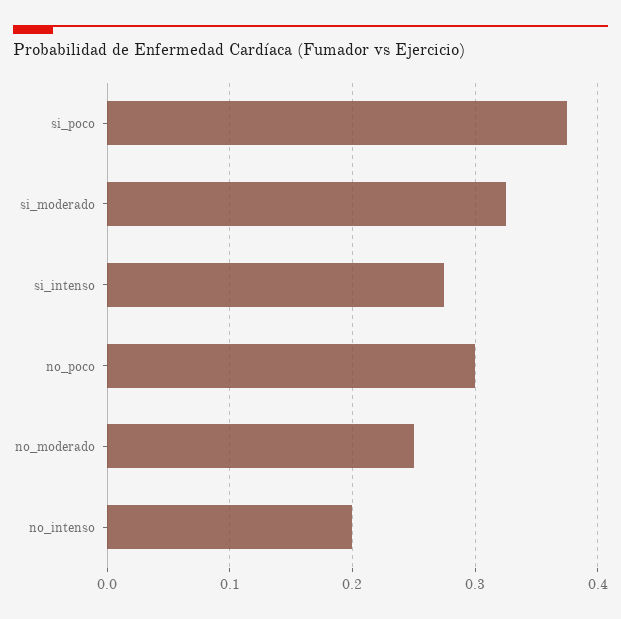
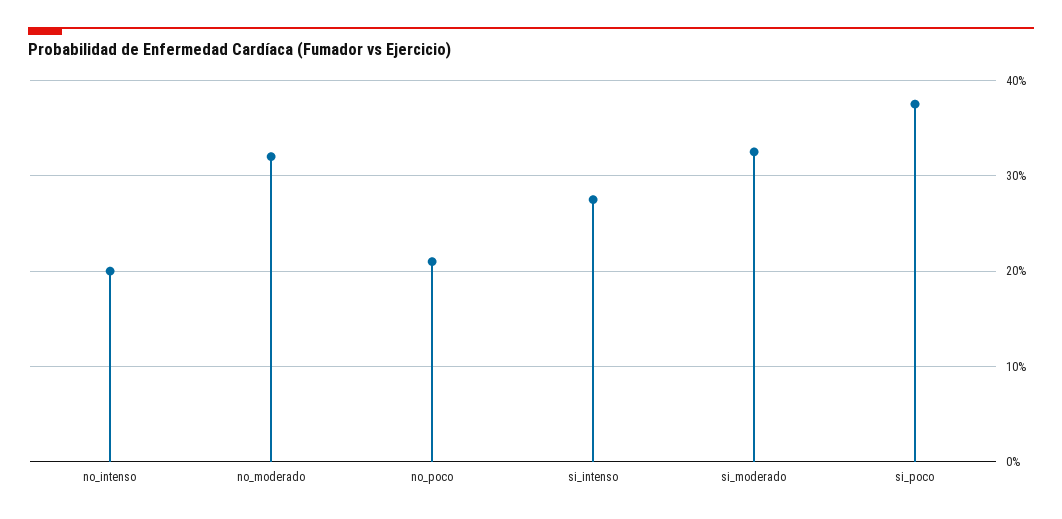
  {
    "si_poco": 0.38,
    "si_moderado": 0.33,
    "si_intenso": 0.28,
-   "no_poco": 0.3,
+   "no_poco": 0.21,
-   "no_moderado": 0.25,
+   "no_moderado": 0.32,
    "no_intenso": 0.2
  }

